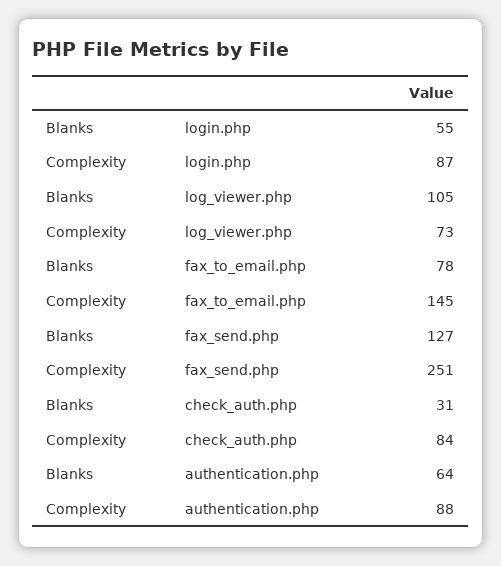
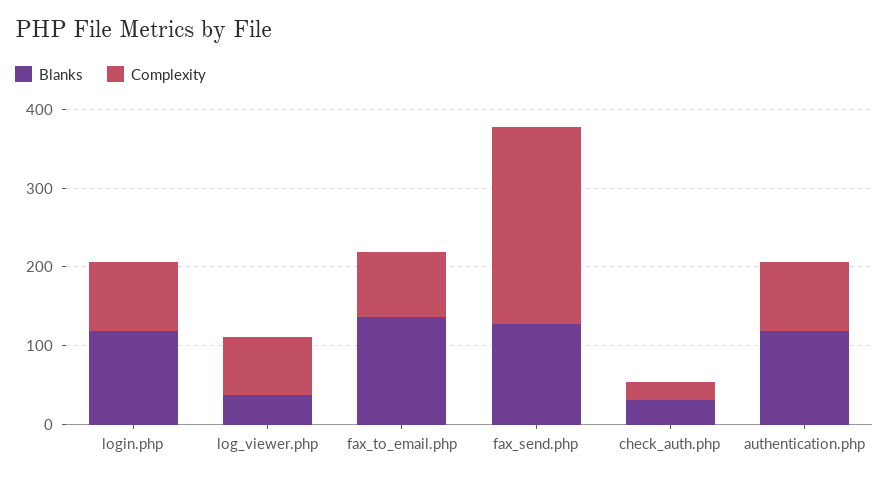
  {
    "Blanks": {
-     "login.php": 55,
+     "login.php": 120,
-     "log_viewer.php": 105,
+     "log_viewer.php": 40,
-     "fax_to_email.php": 78,
+     "fax_to_email.php": 140,
      "fax_send.php": 127,
      "check_auth.php": 31,
-     "authentication.php": 64
+     "authentication.php": 120
    },
    "Complexity": {
      "login.php": 87,
      "log_viewer.php": 73,
-     "fax_to_email.php": 145,
+     "fax_to_email.php": 80,
      "fax_send.php": 251,
-     "check_auth.php": 84,
+     "check_auth.php": 20,
      "authentication.php": 88
    }
  }

